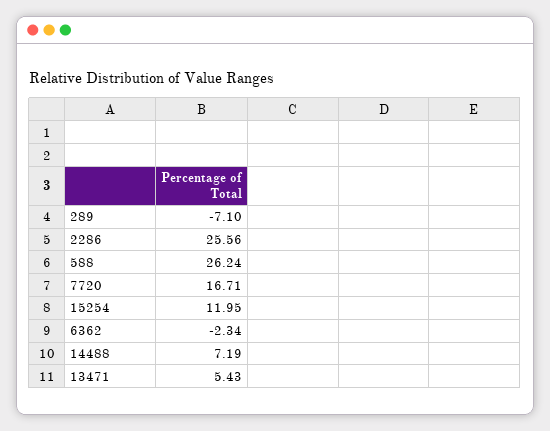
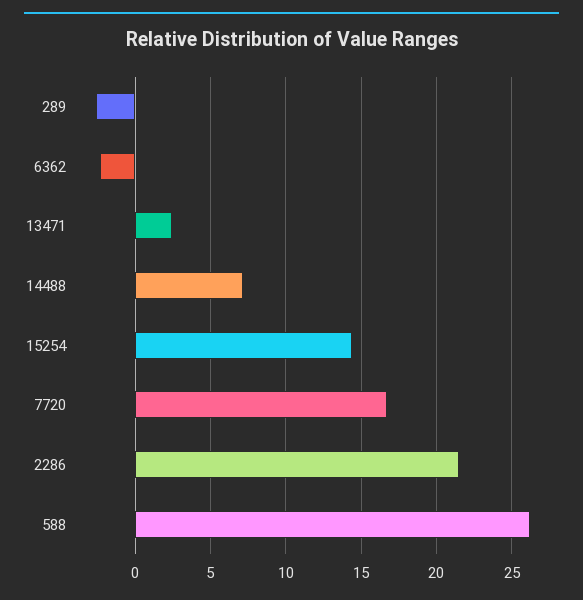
  {
-   "289": -7.1,
+   "289": -2.5,
-   "2286": 25.56,
+   "2286": 21.5,
    "588": 26.24,
    "7720": 16.71,
-   "15254": 11.95,
+   "15254": 14.5,
    "6362": -2.34,
    "14488": 7.19,
-   "13471": 5.43
+   "13471": 2.5
  }

